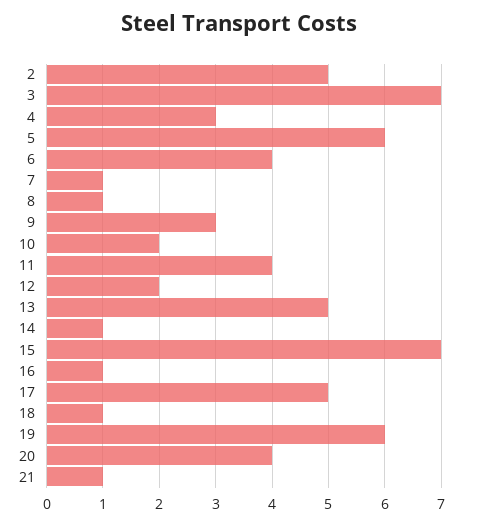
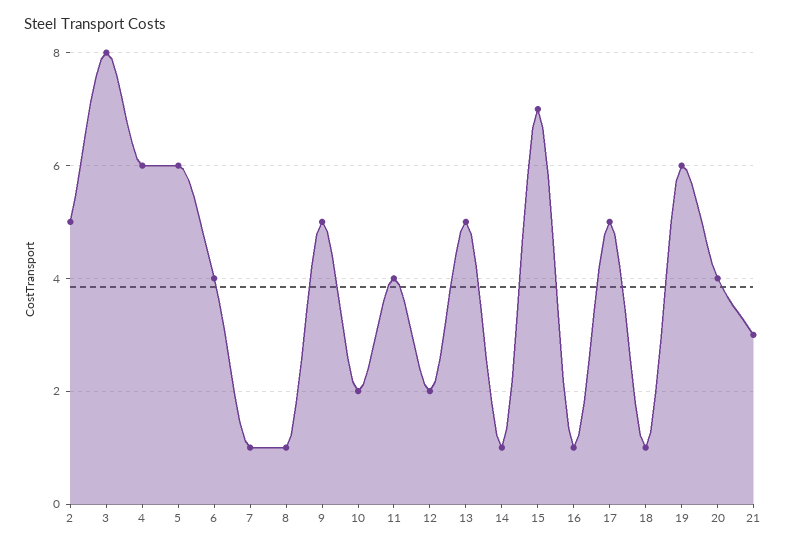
  {
    "2": 5,
-   "3": 7,
+   "3": 8,
-   "4": 3,
+   "4": 6,
    "5": 6,
    "6": 4,
    "7": 1,
    "8": 1,
-   "9": 3,
+   "9": 5,
    "10": 2,
    "11": 4,
    "12": 2,
    "13": 5,
    "14": 1,
    "15": 7,
    "16": 1,
    "17": 5,
    "18": 1,
    "19": 6,
    "20": 4,
-   "21": 1
+   "21": 3
  }

